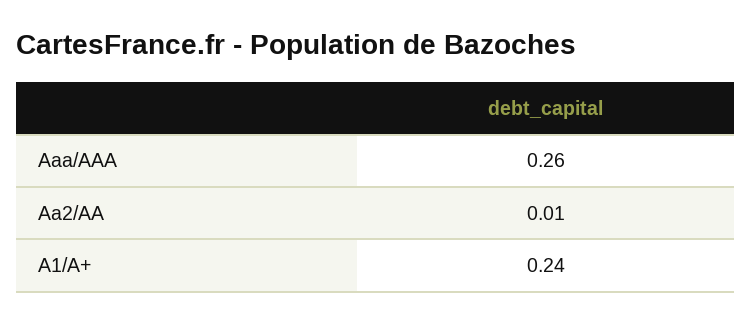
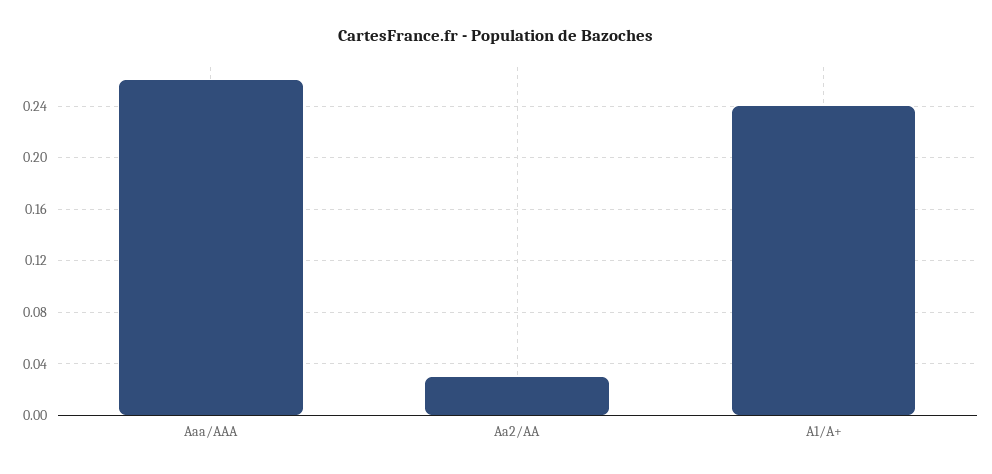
  {
    "Aaa/AAA": 0.26,
-   "Aa2/AA": 0.01,
+   "Aa2/AA": 0.03,
    "A1/A+": 0.24
  }

